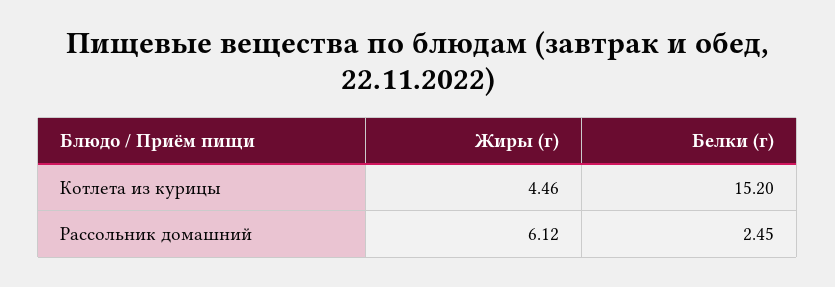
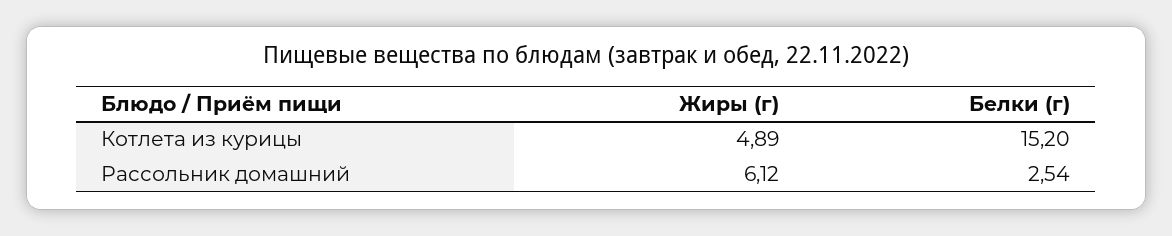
  {
    "Жиры (г)": {
-     "Котлета из курицы": 4.46,
+     "Котлета из курицы": 4.89,
      "Рассольник домашний": 6.12
    },
    "Белки (г)": {
      "Котлета из курицы": 15.2,
-     "Рассольник домашний": 2.45
+     "Рассольник домашний": 2.54
    }
  }

